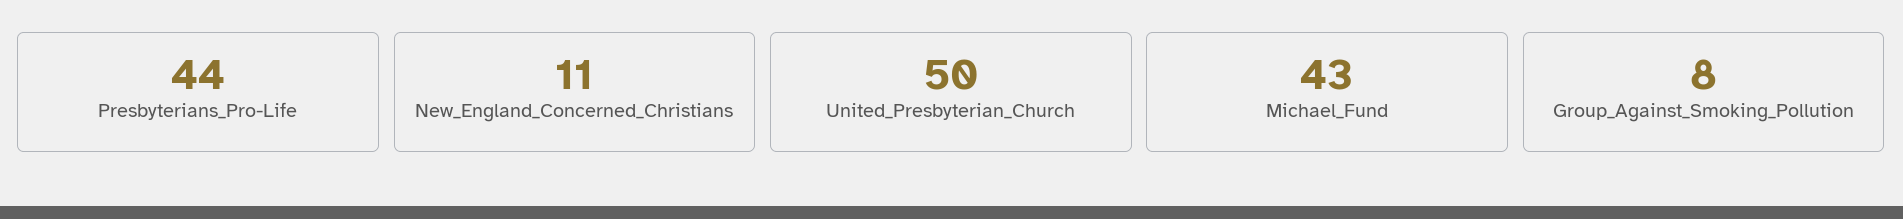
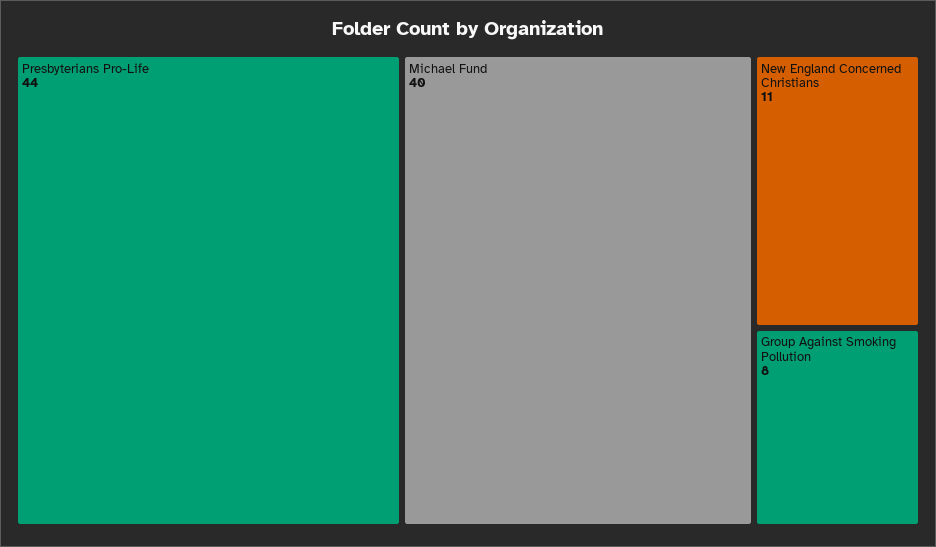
  {
    "Presbyterians_Pro-Life": 44,
    "New_England_Concerned_Christians": 11,
-   "United_Presbyterian_Church": 50,
-   "Michael_Fund": 43,
+   "Michael_Fund": 40,
    "Group_Against_Smoking_Pollution": 8
  }

